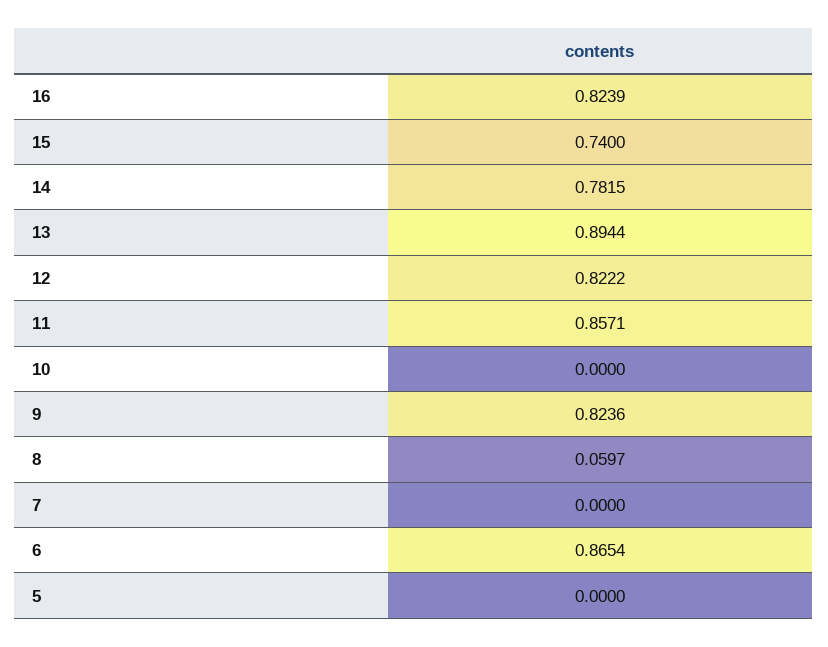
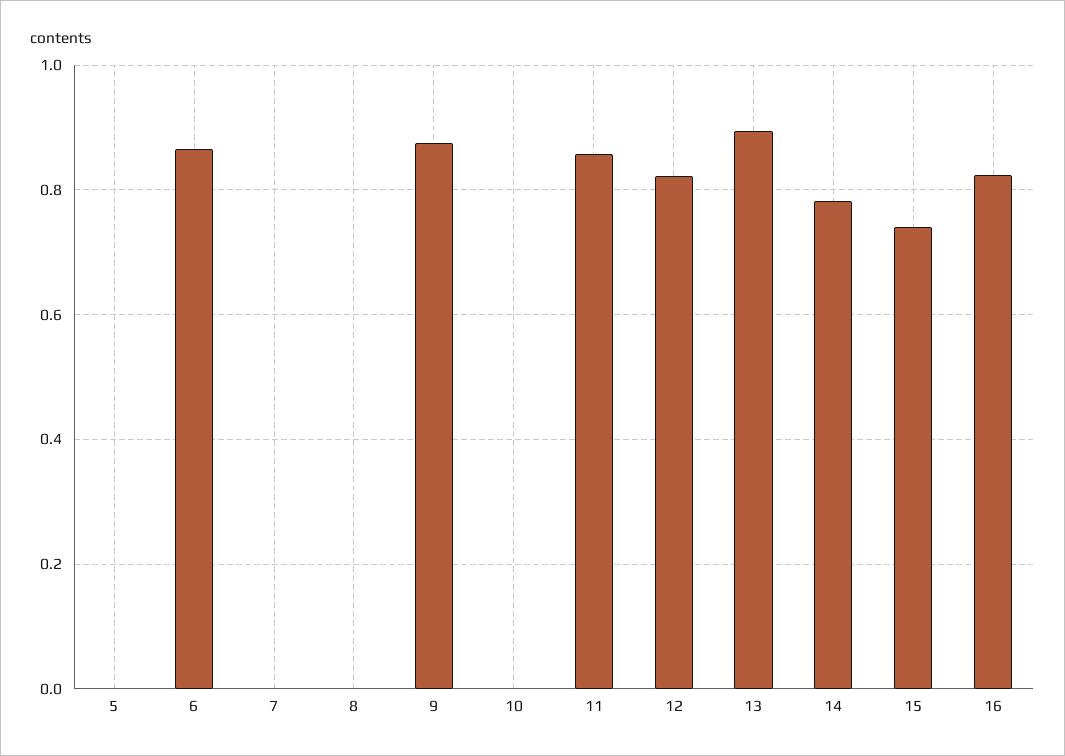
  {
    "16": 0.8239,
    "15": 0.74,
    "14": 0.7815,
    "13": 0.8944,
    "12": 0.8222,
    "11": 0.8571,
    "10": 0,
-   "9": 0.8236,
+   "9": 0.88,
-   "8": 0.0597,
+   "8": 0,
    "7": 0,
    "6": 0.8654,
    "5": 0
  }

